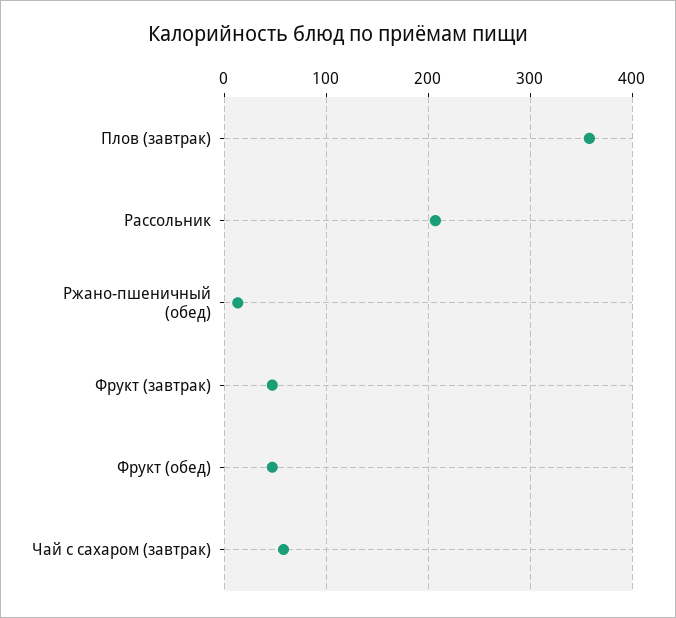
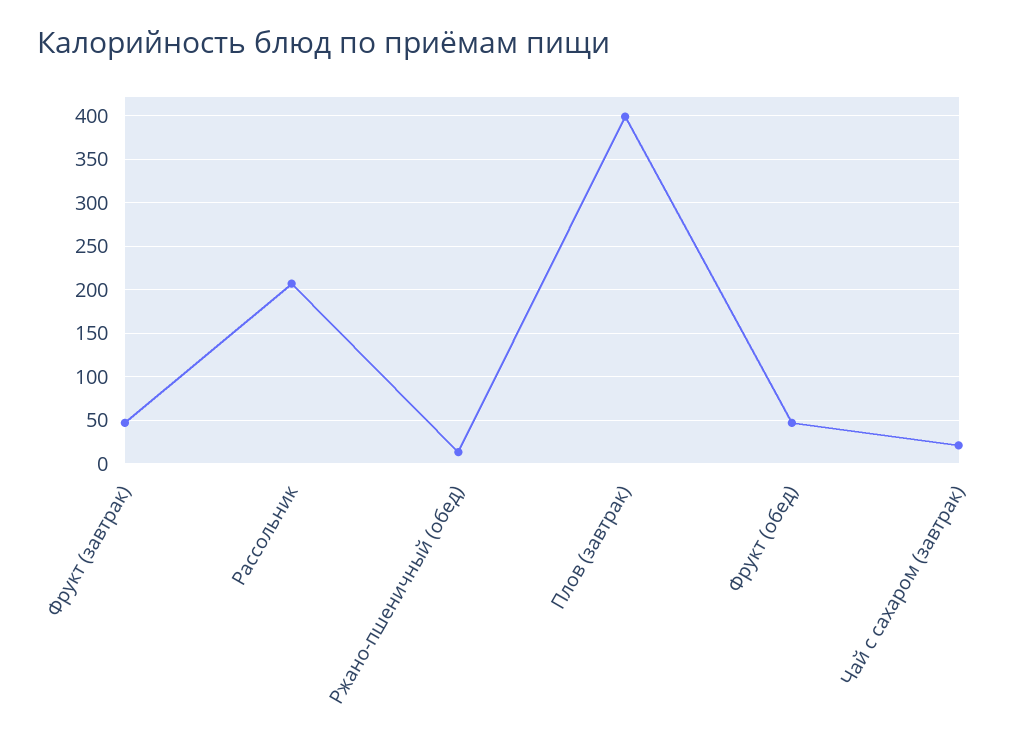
  {
-   "Плов (завтрак)": 360,
+   "Плов (завтрак)": 400,
    "Рассольник": 210,
    "Ржано-пшеничный (обед)": 10,
    "Фрукт (завтрак)": 50,
    "Фрукт (обед)": 50,
-   "Чай с сахаром (завтрак)": 60
+   "Чай с сахаром (завтрак)": 20
  }

